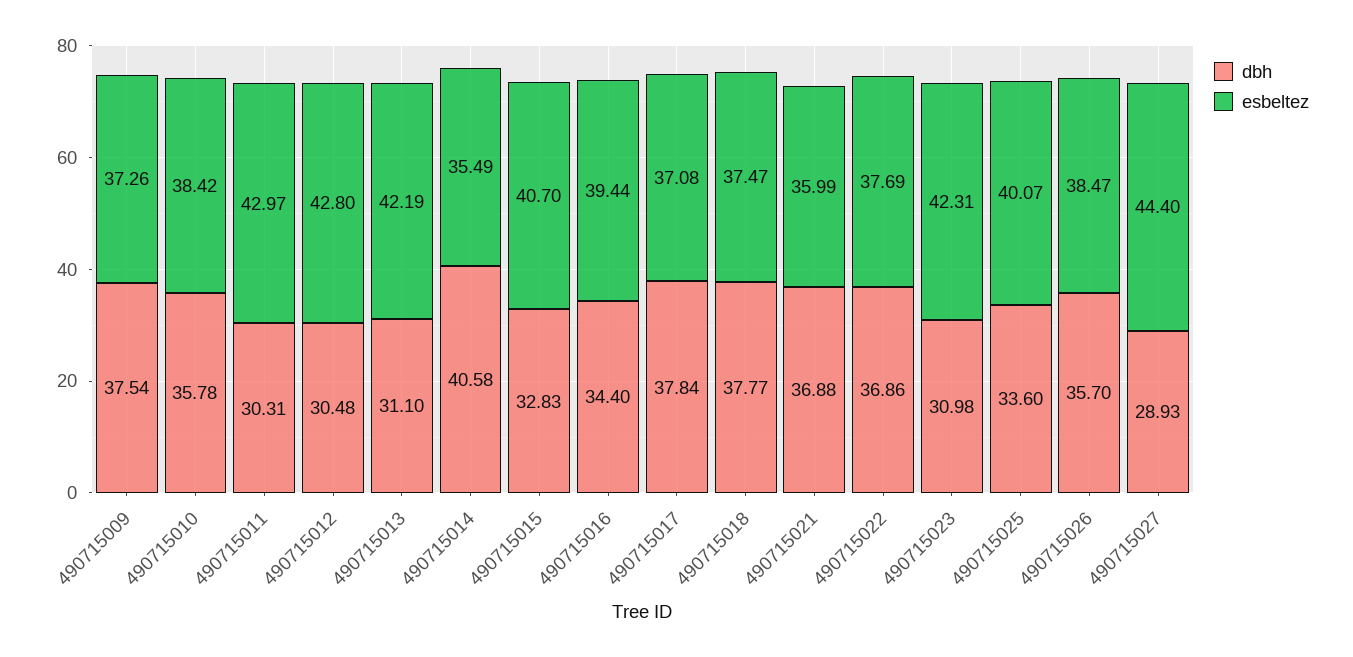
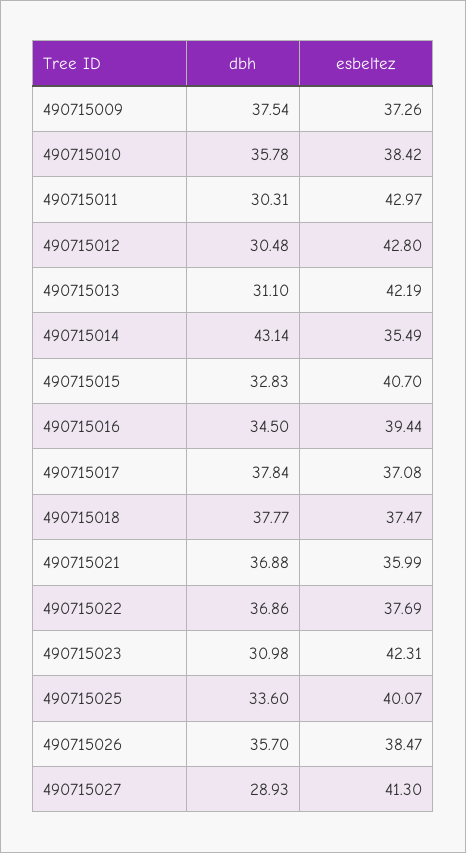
  {
    "dbh": {
      "490715009": 37.54,
      "490715010": 35.78,
      "490715011": 30.31,
      "490715012": 30.48,
      "490715013": 31.1,
-     "490715014": 40.58,
+     "490715014": 43.14,
      "490715015": 32.83,
-     "490715016": 34.4,
+     "490715016": 34.5,
      "490715017": 37.84,
      "490715018": 37.77,
      "490715021": 36.88,
      "490715022": 36.86,
      "490715023": 30.98,
      "490715025": 33.6,
      "490715026": 35.7,
      "490715027": 28.93
    },
    "esbeltez": {
      "490715009": 37.26,
      "490715010": 38.42,
      "490715011": 42.97,
      "490715012": 42.8,
      "490715013": 42.19,
      "490715014": 35.49,
      "490715015": 40.7,
      "490715016": 39.44,
      "490715017": 37.08,
      "490715018": 37.47,
      "490715021": 35.99,
      "490715022": 37.69,
      "490715023": 42.31,
      "490715025": 40.07,
      "490715026": 38.47,
-     "490715027": 44.4
+     "490715027": 41.3
    }
  }

